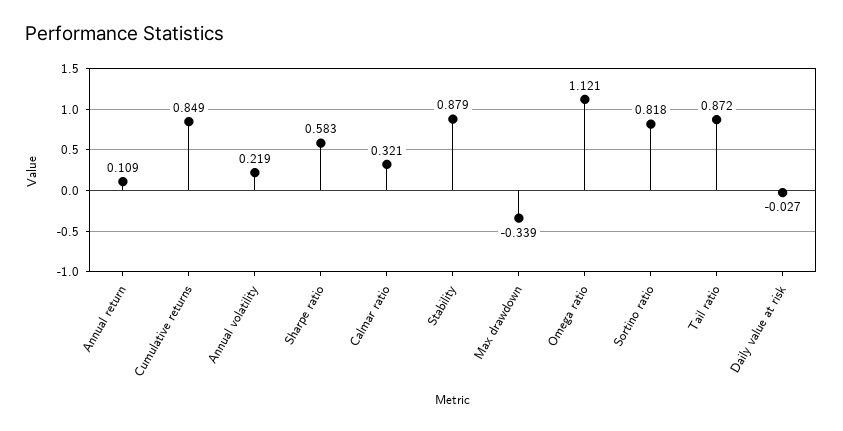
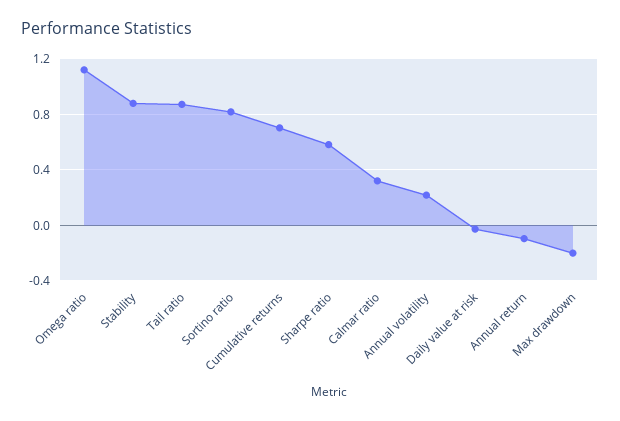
  {
-   "Annual return": 0.109,
+   "Annual return": -0.1,
-   "Cumulative returns": 0.849,
+   "Cumulative returns": 0.7,
    "Annual volatility": 0.219,
    "Sharpe ratio": 0.583,
    "Calmar ratio": 0.321,
    "Stability": 0.879,
-   "Max drawdown": -0.339,
+   "Max drawdown": -0.2,
    "Omega ratio": 1.121,
    "Sortino ratio": 0.818,
    "Tail ratio": 0.872,
    "Daily value at risk": -0.027
  }

